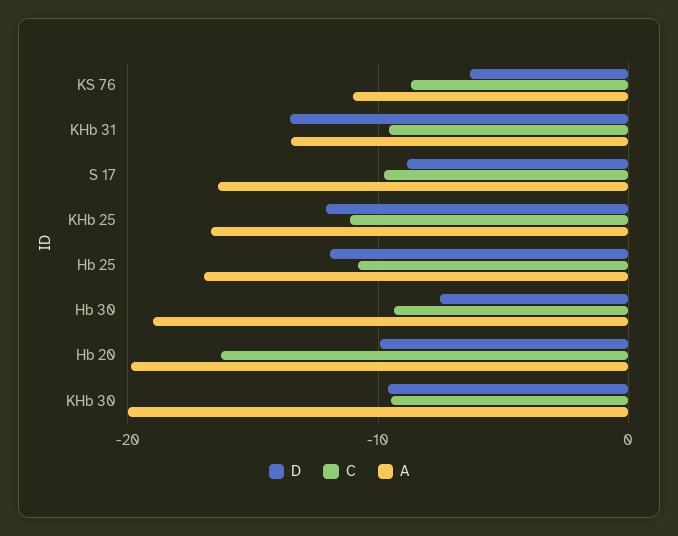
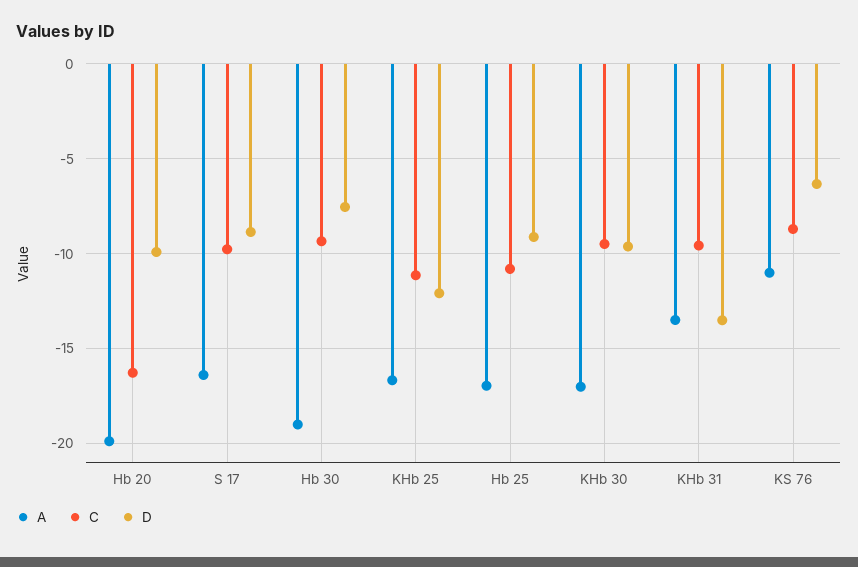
  {
    "D": {
      "KS 76": -6.5,
      "KHb 31": -13.5,
      "S 17": -9,
      "KHb 25": -12,
-     "Hb 25": -12,
+     "Hb 25": -9,
      "Hb 30": -7.5,
      "Hb 20": -10,
      "KHb 30": -9.5
    },
    "C": {
      "KS 76": -8.5,
      "KHb 31": -9.5,
      "S 17": -10,
      "KHb 25": -11,
      "Hb 25": -11,
      "Hb 30": -9.5,
      "Hb 20": -16.5,
      "KHb 30": -9.5
    },
    "A": {
      "KS 76": -11,
      "KHb 31": -13.5,
      "S 17": -16.5,
      "KHb 25": -16.5,
      "Hb 25": -17,
      "Hb 30": -19,
      "Hb 20": -20,
-     "KHb 30": -20
+     "KHb 30": -17
    }
  }

